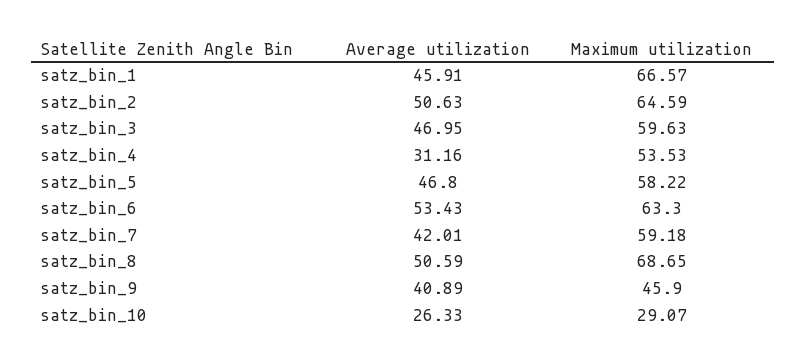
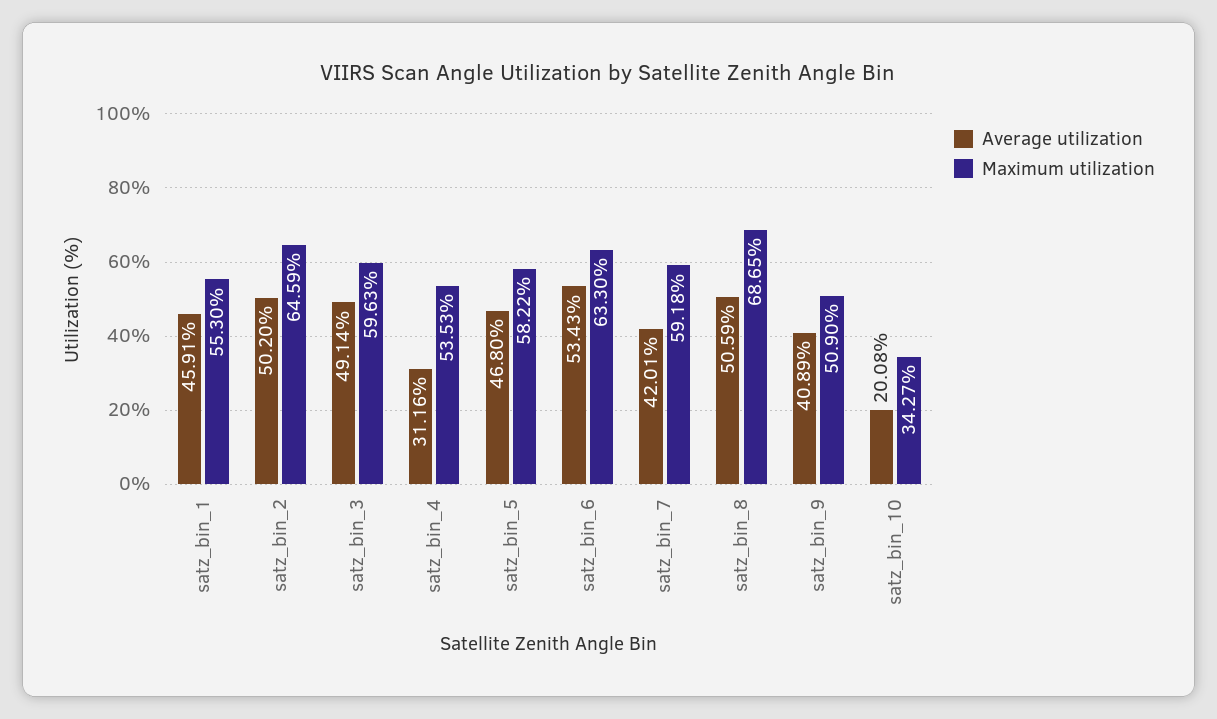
  {
    "Average utilization": {
      "satz_bin_1": 45.91,
-     "satz_bin_2": 50.63,
+     "satz_bin_2": 50.2,
-     "satz_bin_3": 46.95,
+     "satz_bin_3": 49.14,
      "satz_bin_4": 31.16,
      "satz_bin_5": 46.8,
      "satz_bin_6": 53.43,
      "satz_bin_7": 42.01,
      "satz_bin_8": 50.59,
      "satz_bin_9": 40.89,
-     "satz_bin_10": 26.33
+     "satz_bin_10": 20.08
    },
    "Maximum utilization": {
-     "satz_bin_1": 66.57,
+     "satz_bin_1": 55.3,
      "satz_bin_2": 64.59,
      "satz_bin_3": 59.63,
      "satz_bin_4": 53.53,
      "satz_bin_5": 58.22,
      "satz_bin_6": 63.3,
      "satz_bin_7": 59.18,
      "satz_bin_8": 68.65,
-     "satz_bin_9": 45.9,
+     "satz_bin_9": 50.9,
-     "satz_bin_10": 29.07
+     "satz_bin_10": 34.27
    }
  }

